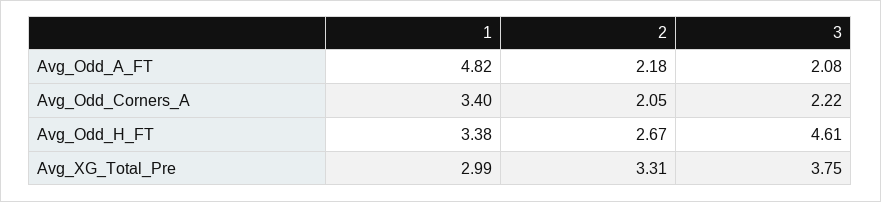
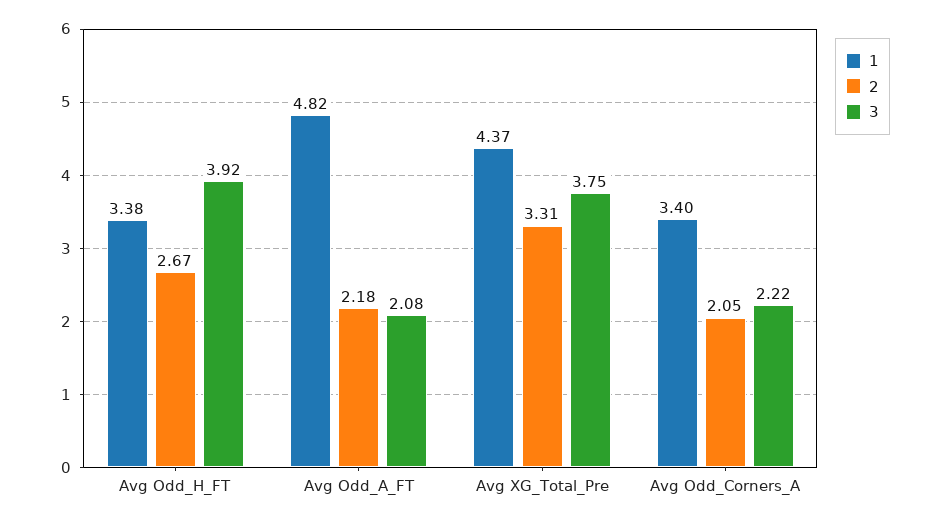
  {
    "1": {
      "Avg_Odd_A_FT": 4.82,
      "Avg_Odd_Corners_A": 3.4,
      "Avg_Odd_H_FT": 3.38,
-     "Avg_XG_Total_Pre": 2.99
+     "Avg_XG_Total_Pre": 4.37
    },
    "2": {
      "Avg_Odd_A_FT": 2.18,
      "Avg_Odd_Corners_A": 2.05,
      "Avg_Odd_H_FT": 2.67,
      "Avg_XG_Total_Pre": 3.31
    },
    "3": {
      "Avg_Odd_A_FT": 2.08,
      "Avg_Odd_Corners_A": 2.22,
-     "Avg_Odd_H_FT": 4.61,
+     "Avg_Odd_H_FT": 3.92,
      "Avg_XG_Total_Pre": 3.75
    }
  }

